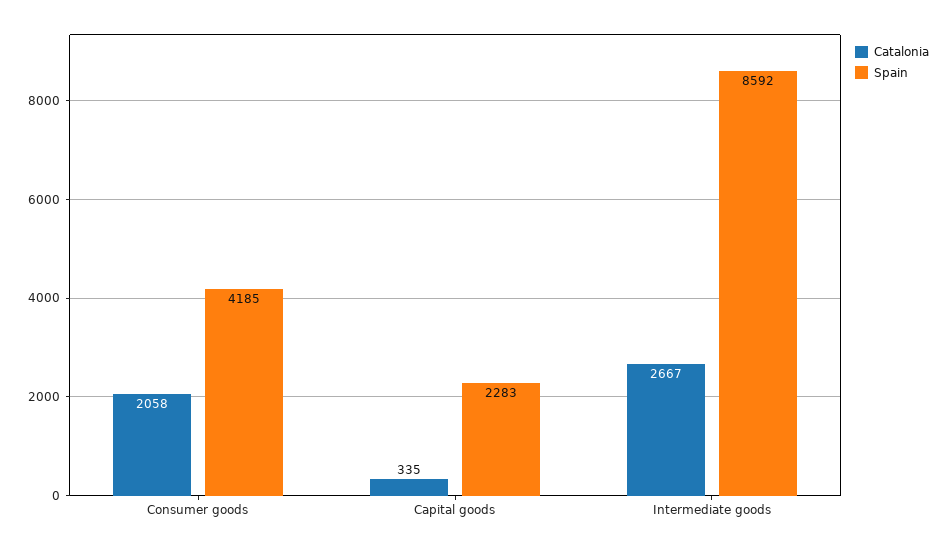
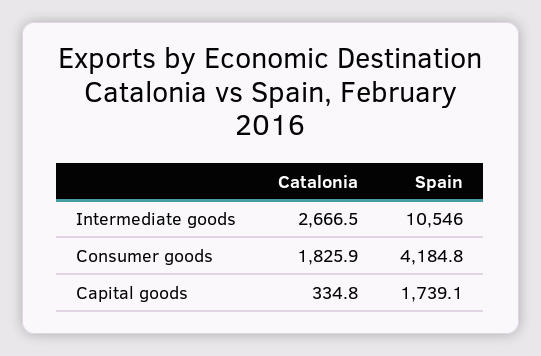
  {
    "Catalonia": {
-     "Consumer goods": 2058,
+     "Consumer goods": 1825.9,
      "Capital goods": 334.8,
      "Intermediate goods": 2666.5
    },
    "Spain": {
      "Consumer goods": 4184.8,
-     "Capital goods": 2283,
+     "Capital goods": 1739.1,
-     "Intermediate goods": 8592
+     "Intermediate goods": 10546
    }
  }

